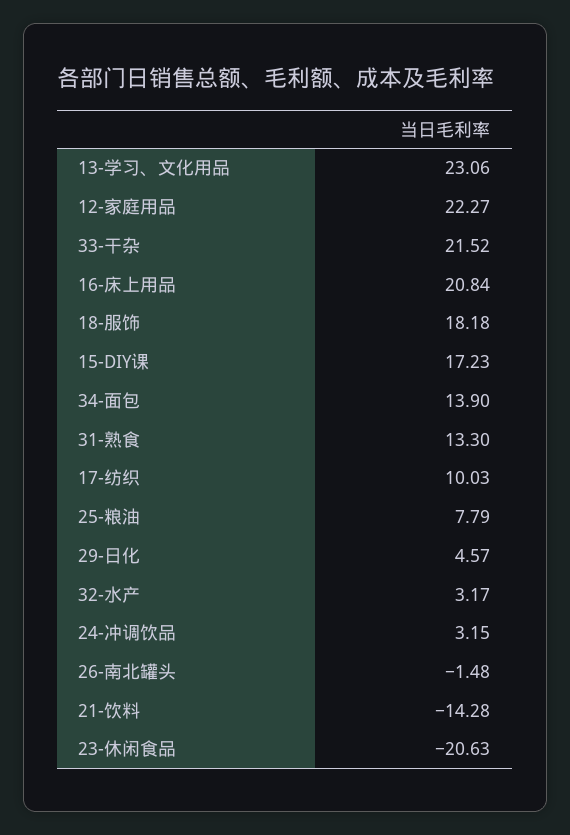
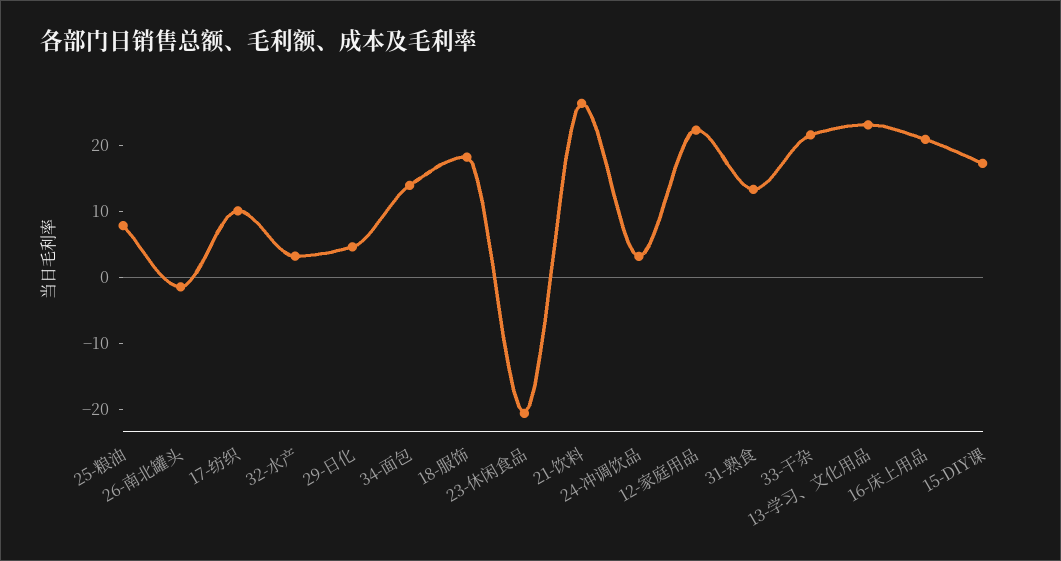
  {
    "13-学习、文化用品": 23.06,
    "12-家庭用品": 22.27,
    "33-干杂": 21.52,
    "16-床上用品": 20.84,
    "18-服饰": 18.18,
    "15-DIY课": 17.23,
    "34-面包": 13.9,
    "31-熟食": 13.3,
    "17-纺织": 10.03,
    "25-粮油": 7.79,
    "29-日化": 4.57,
    "32-水产": 3.17,
    "24-冲调饮品": 3.15,
    "26-南北罐头": -1.48,
-   "21-饮料": -14.28,
+   "21-饮料": 26,
    "23-休闲食品": -20.63
  }

